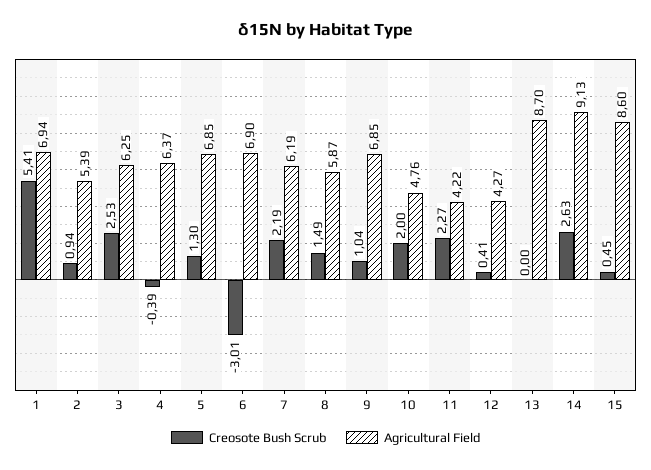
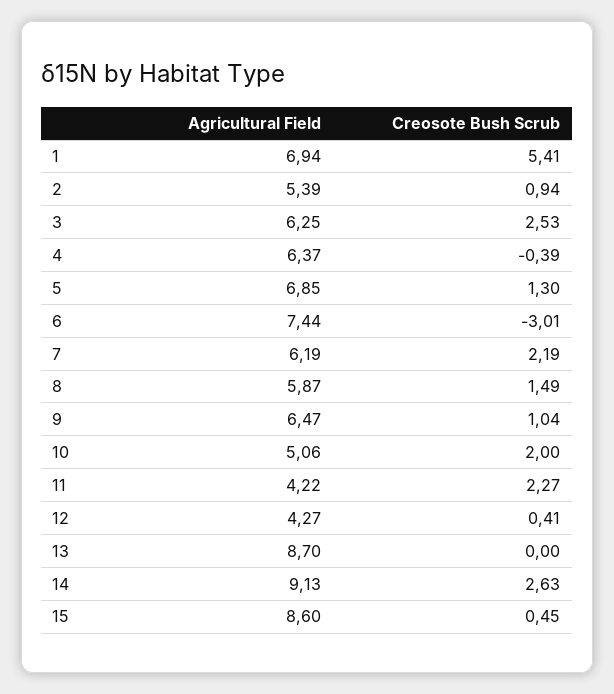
  {
    "Creosote Bush Scrub": {
      "1": 5.41,
      "2": 0.94,
      "3": 2.53,
      "4": -0.39,
      "5": 1.3,
      "6": -3.01,
      "7": 2.19,
      "8": 1.49,
      "9": 1.04,
      "10": 2,
      "11": 2.27,
      "12": 0.41,
      "13": 0,
      "14": 2.63,
      "15": 0.45
    },
    "Agricultural Field": {
      "1": 6.94,
      "2": 5.39,
      "3": 6.25,
      "4": 6.37,
      "5": 6.85,
-     "6": 6.9,
+     "6": 7.44,
      "7": 6.19,
      "8": 5.87,
-     "9": 6.85,
+     "9": 6.47,
-     "10": 4.76,
+     "10": 5.06,
      "11": 4.22,
      "12": 4.27,
      "13": 8.7,
      "14": 9.13,
      "15": 8.6
    }
  }

